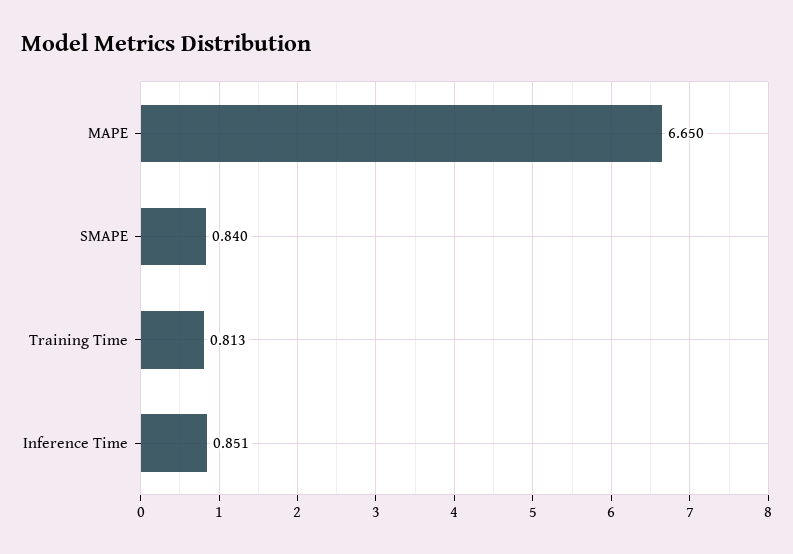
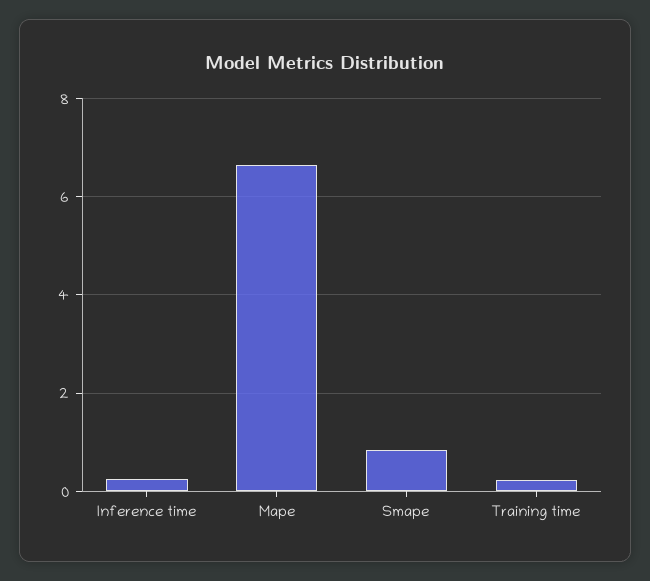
  {
    "MAPE": 6.65,
    "SMAPE": 0.84,
-   "Training Time": 0.813,
+   "Training Time": 0.2,
-   "Inference Time": 0.851
+   "Inference Time": 0.2
  }

